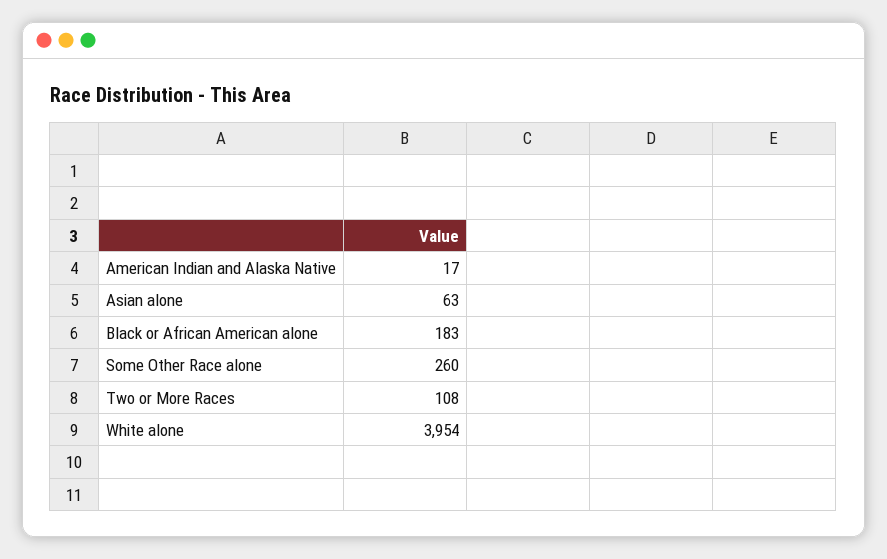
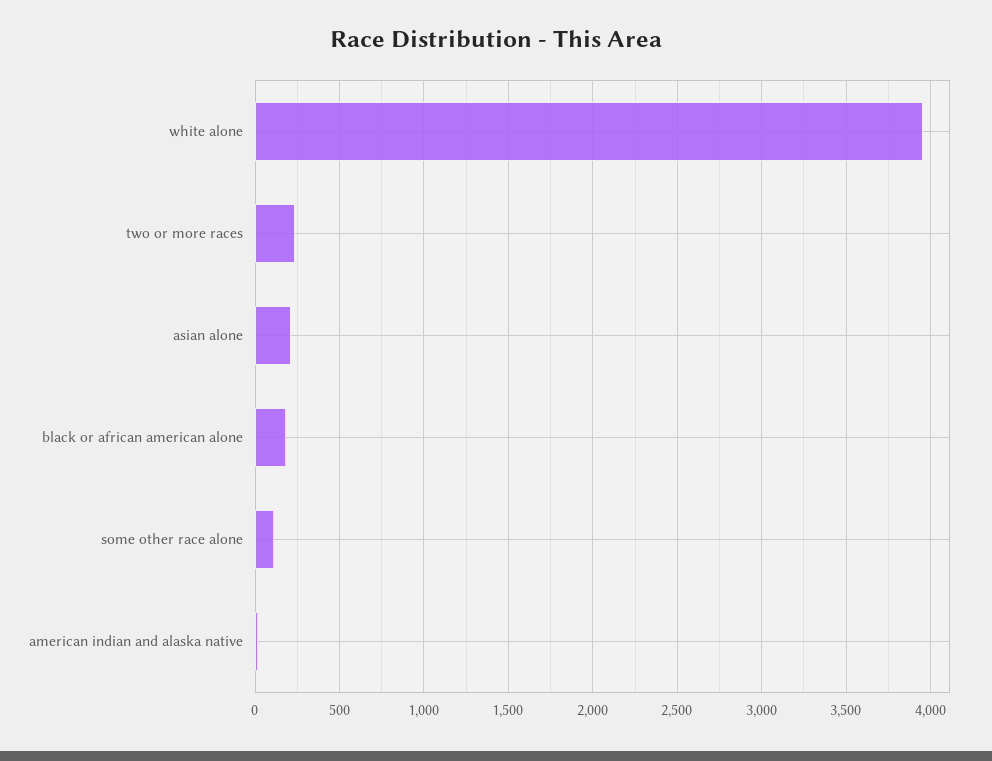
  {
    "American Indian and Alaska Native": 17,
-   "Asian alone": 63,
+   "Asian alone": 200,
    "Black or African American alone": 183,
-   "Some Other Race alone": 260,
+   "Some Other Race alone": 100,
-   "Two or More Races": 108,
+   "Two or More Races": 250,
    "White alone": 3954
  }

